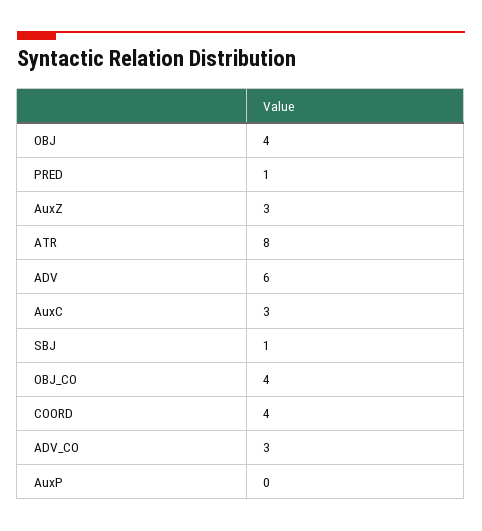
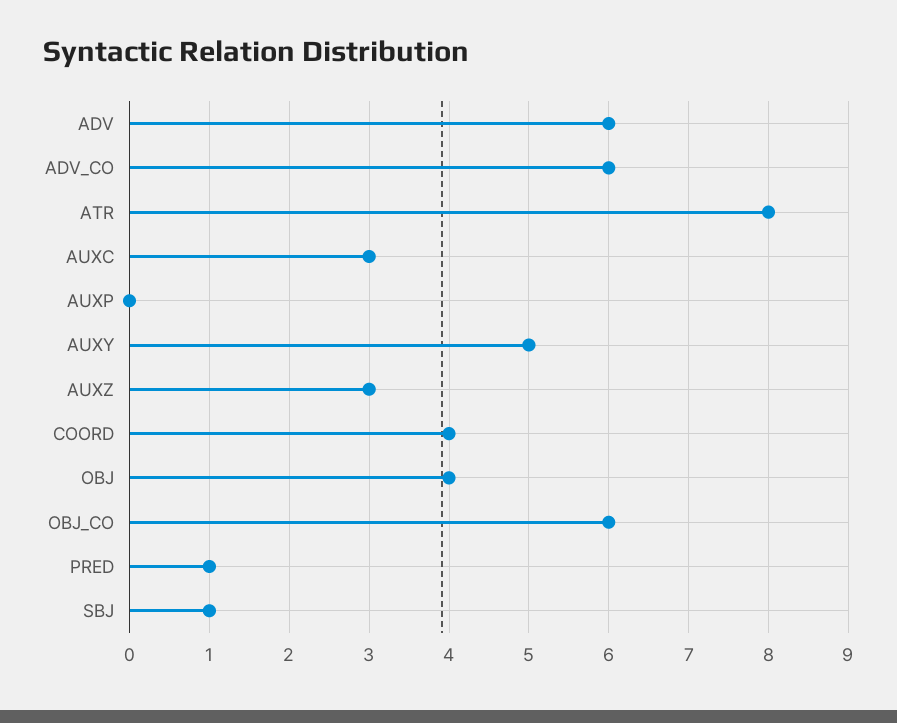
  {
    "OBJ": 4,
    "PRED": 1,
    "AuxZ": 3,
    "ATR": 8,
    "ADV": 6,
    "AuxC": 3,
    "SBJ": 1,
-   "OBJ_CO": 4,
+   "OBJ_CO": 6,
    "COORD": 4,
-   "ADV_CO": 3,
+   "ADV_CO": 6,
-   "AuxP": 0
+   "AuxP": 0,
+   "AUXY": 5
  }

